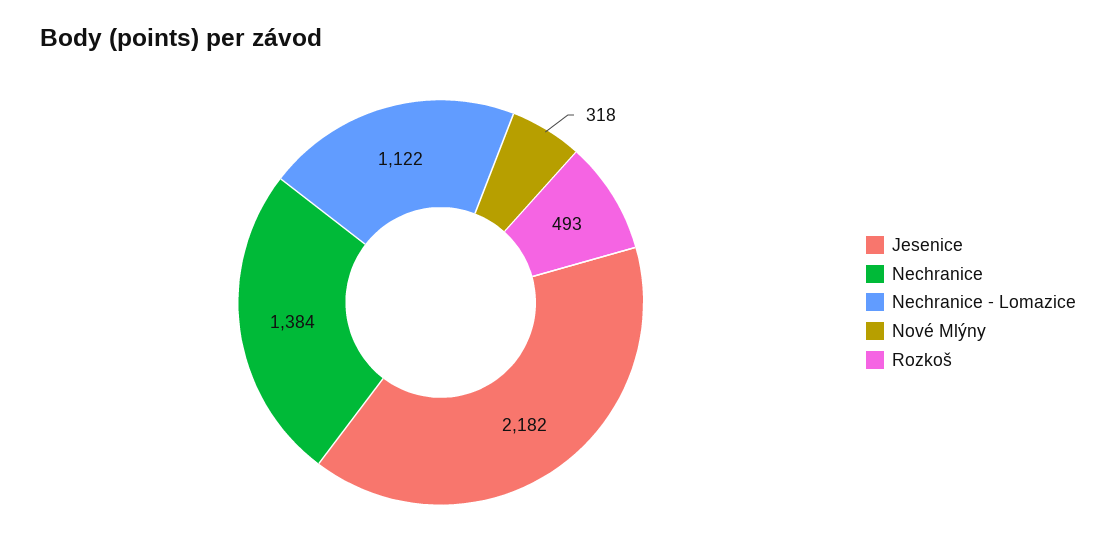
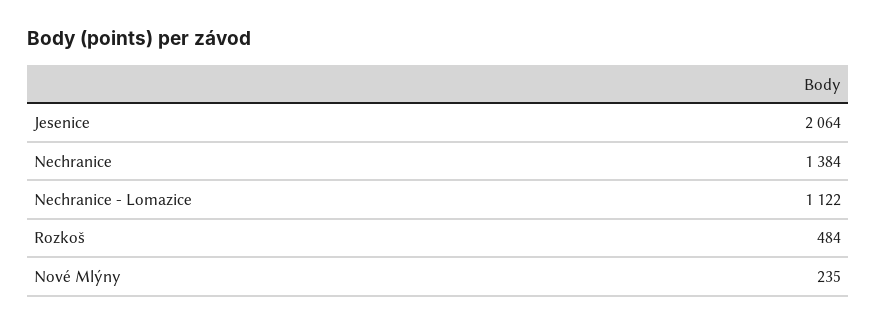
  {
-   "Jesenice": 2182,
+   "Jesenice": 2064,
    "Nechranice": 1384,
    "Nechranice - Lomazice": 1122,
-   "Nové Mlýny": 318,
+   "Nové Mlýny": 235,
-   "Rozkoš": 493
+   "Rozkoš": 484
  }

